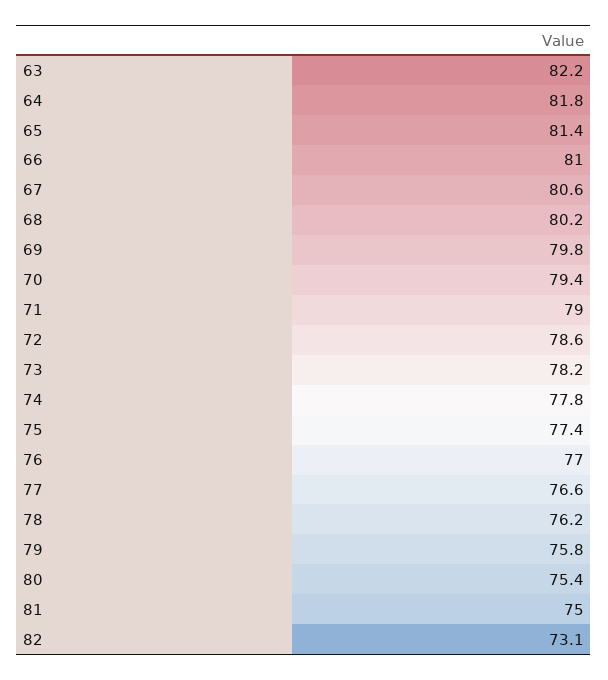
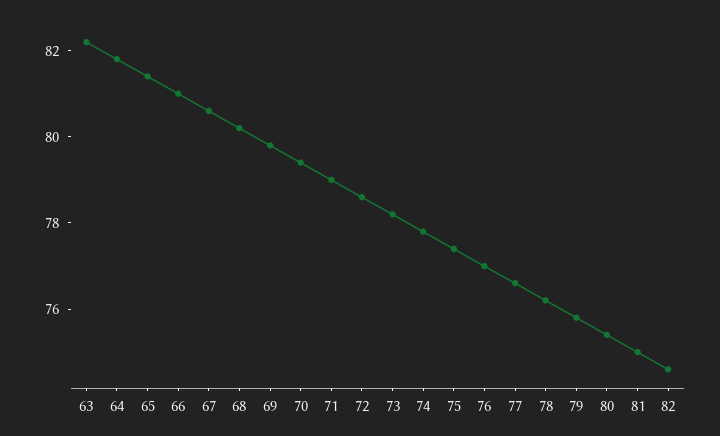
  {
    "63": 82.2,
    "64": 81.8,
    "65": 81.4,
    "66": 81,
    "67": 80.6,
    "68": 80.2,
    "69": 79.8,
    "70": 79.4,
    "71": 79,
    "72": 78.6,
    "73": 78.2,
    "74": 77.8,
    "75": 77.4,
    "76": 77,
    "77": 76.6,
    "78": 76.2,
    "79": 75.8,
    "80": 75.4,
    "81": 75,
-   "82": 73.1
+   "82": 74.5
  }

